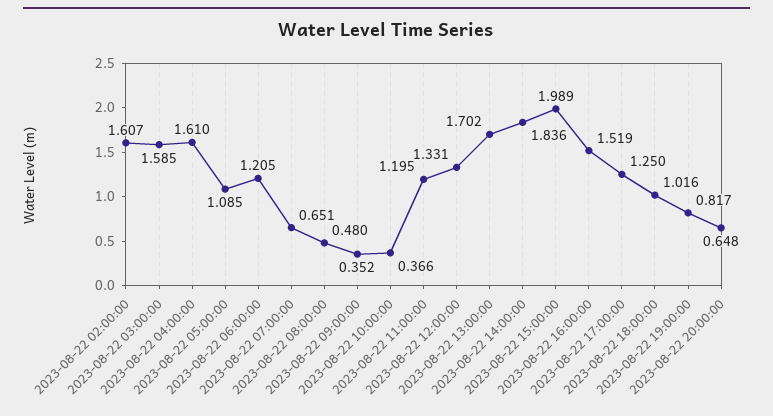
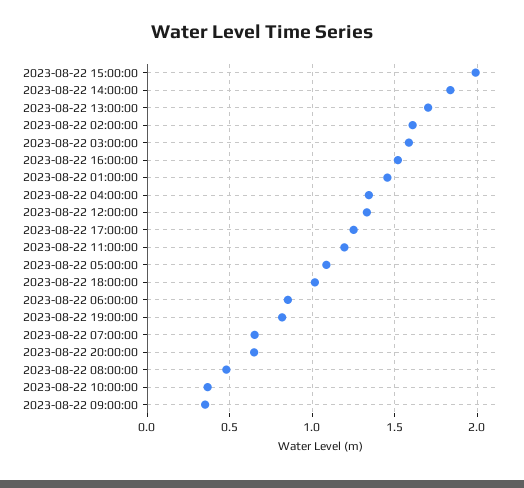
  {
    "2023-08-22 02:00:00": 1.607,
    "2023-08-22 03:00:00": 1.585,
-   "2023-08-22 04:00:00": 1.61,
+   "2023-08-22 04:00:00": 1.35,
    "2023-08-22 05:00:00": 1.085,
-   "2023-08-22 06:00:00": 1.205,
+   "2023-08-22 06:00:00": 0.85,
    "2023-08-22 07:00:00": 0.651,
    "2023-08-22 08:00:00": 0.48,
    "2023-08-22 09:00:00": 0.352,
    "2023-08-22 10:00:00": 0.366,
    "2023-08-22 11:00:00": 1.195,
    "2023-08-22 12:00:00": 1.331,
    "2023-08-22 13:00:00": 1.702,
    "2023-08-22 14:00:00": 1.836,
    "2023-08-22 15:00:00": 1.989,
    "2023-08-22 16:00:00": 1.519,
    "2023-08-22 17:00:00": 1.25,
    "2023-08-22 18:00:00": 1.016,
    "2023-08-22 19:00:00": 0.817,
-   "2023-08-22 20:00:00": 0.648
+   "2023-08-22 20:00:00": 0.648,
+   "2023-08-22 01:00:00": 1.45
  }

